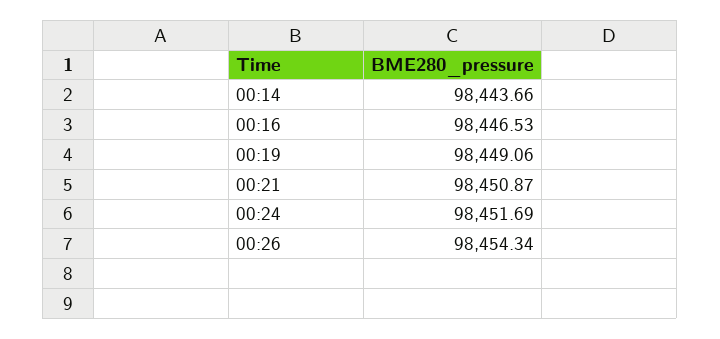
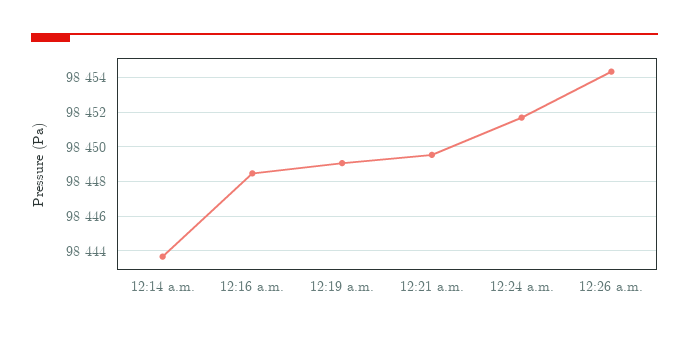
  {
    "00:14": 98443.66,
-   "00:16": 98446.53,
+   "00:16": 98448.5,
    "00:19": 98449.06,
-   "00:21": 98450.87,
+   "00:21": 98449.5,
    "00:24": 98451.69,
    "00:26": 98454.34
  }

